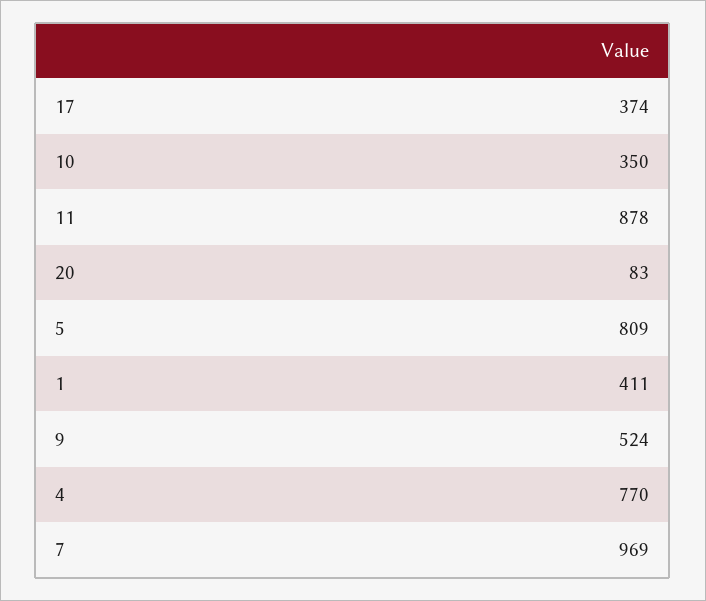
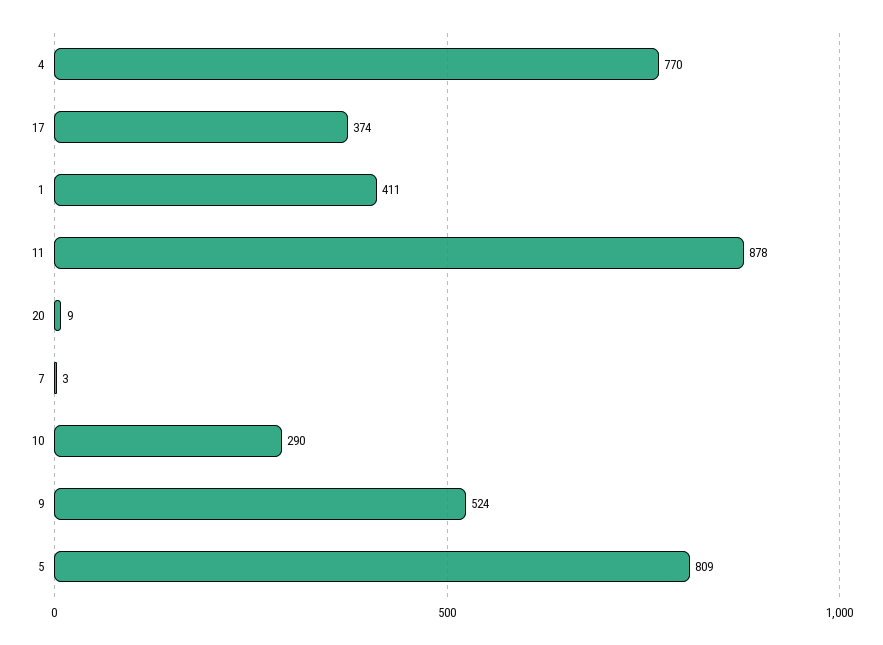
  {
    "17": 374,
-   "10": 350,
+   "10": 290,
    "11": 878,
-   "20": 83,
+   "20": 9,
    "5": 809,
    "1": 411,
    "9": 524,
    "4": 770,
-   "7": 969
+   "7": 3
  }

